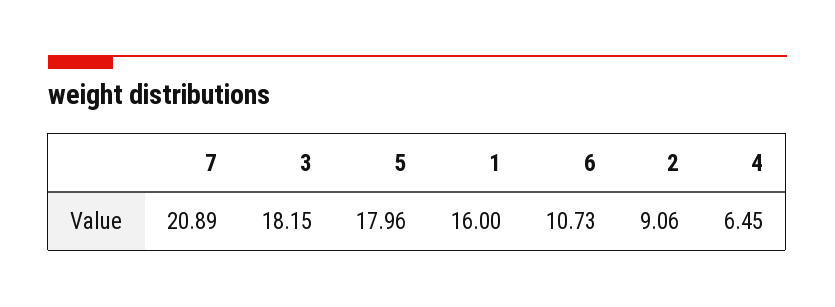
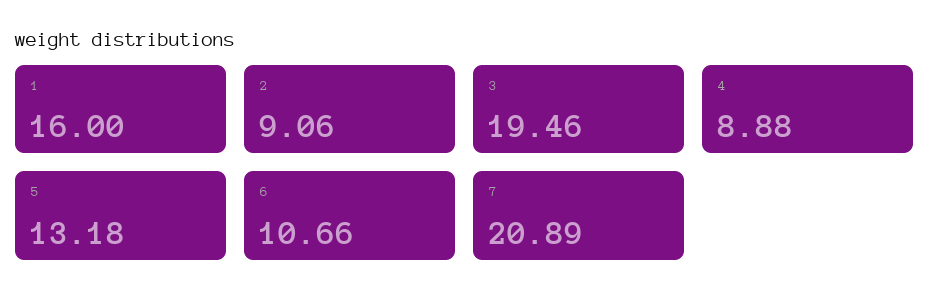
  {
    "7": 20.89,
-   "3": 18.15,
+   "3": 19.46,
-   "5": 17.96,
+   "5": 13.18,
    "1": 16,
-   "6": 10.73,
+   "6": 10.66,
    "2": 9.06,
-   "4": 6.45
+   "4": 8.88
  }

